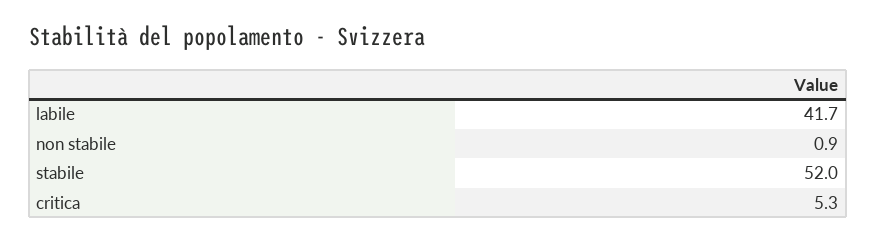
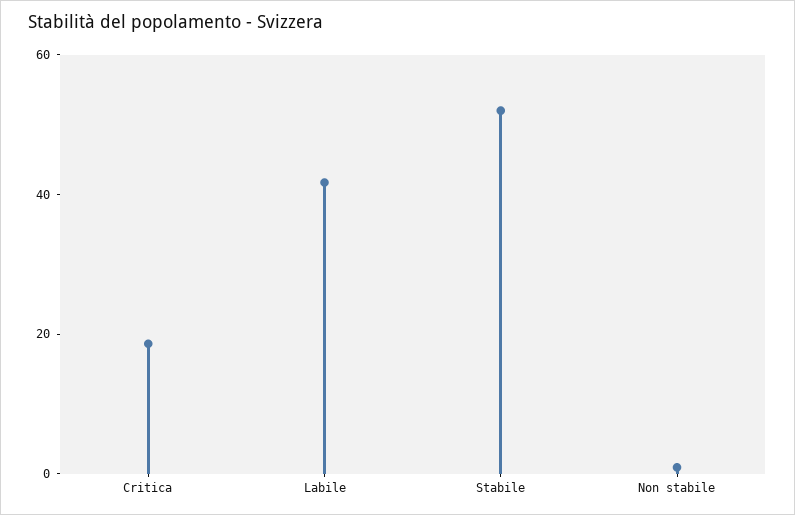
  {
    "labile": 41.7,
    "non stabile": 0.9,
    "stabile": 52,
-   "critica": 5.3
+   "critica": 20
  }

